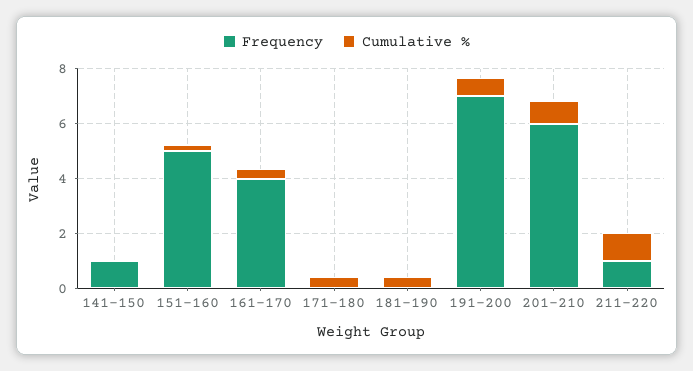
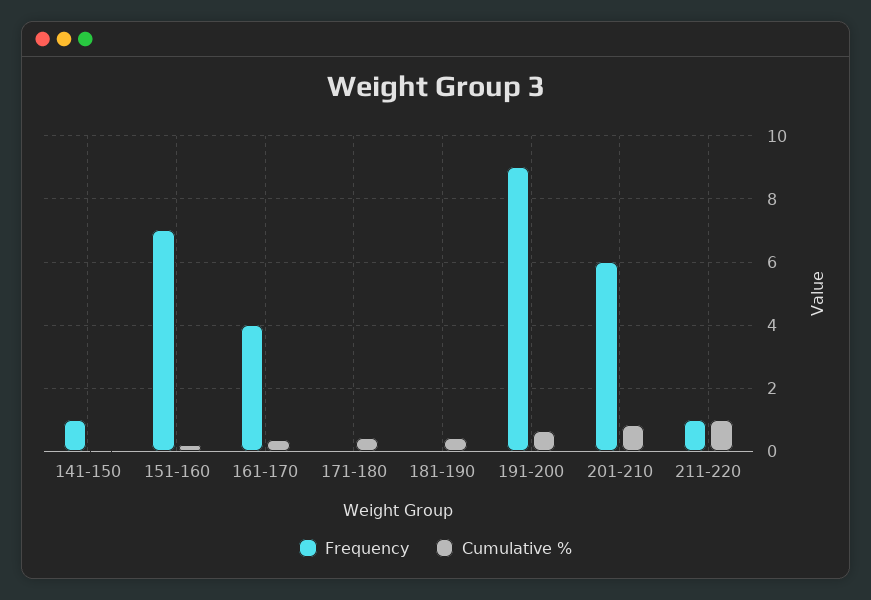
  {
    "Frequency": {
      "141-150": 1,
-     "151-160": 5,
+     "151-160": 7,
      "161-170": 4,
      "171-180": 0,
      "181-190": 0,
-     "191-200": 7,
+     "191-200": 9,
      "201-210": 6,
      "211-220": 1
    },
    "Cumulative %": {
      "141-150": 0,
      "151-160": 0.2,
      "161-170": 0.4,
      "171-180": 0.4,
      "181-190": 0.4,
      "191-200": 0.6,
      "201-210": 0.8,
      "211-220": 1
    }
  }

